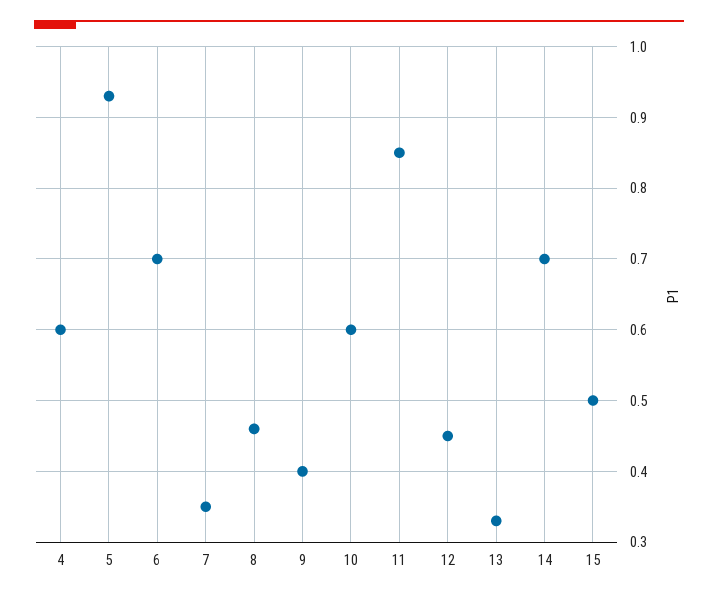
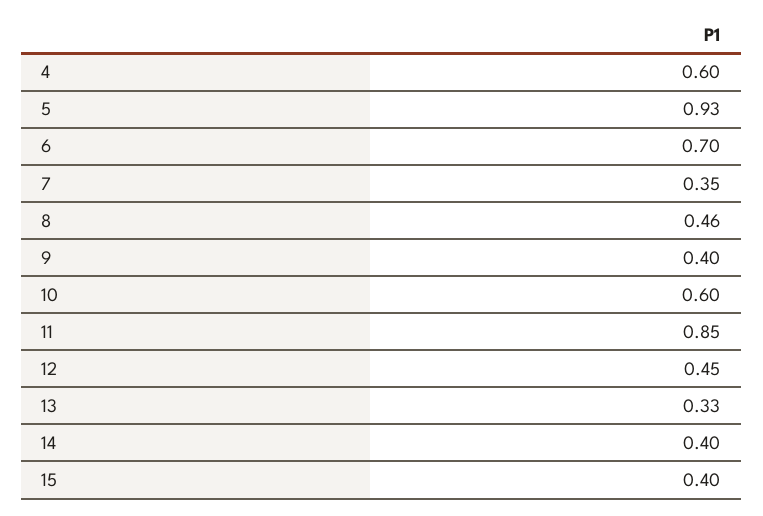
  {
    "4": 0.6,
    "5": 0.93,
    "6": 0.7,
    "7": 0.35,
    "8": 0.46,
    "9": 0.4,
    "10": 0.6,
    "11": 0.85,
    "12": 0.45,
    "13": 0.33,
-   "14": 0.7,
+   "14": 0.4,
-   "15": 0.5
+   "15": 0.4
  }

